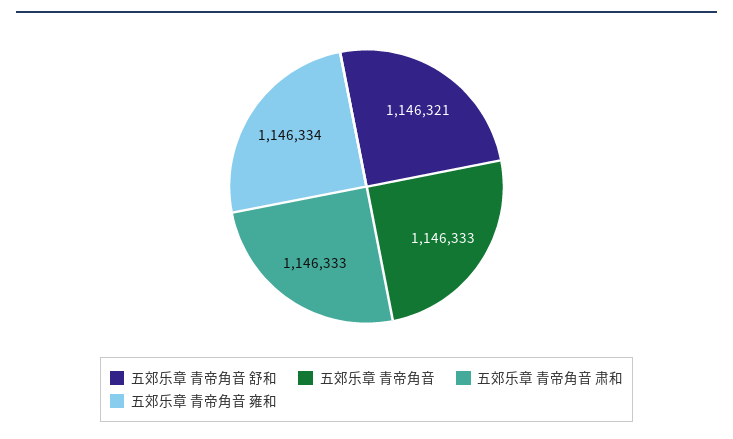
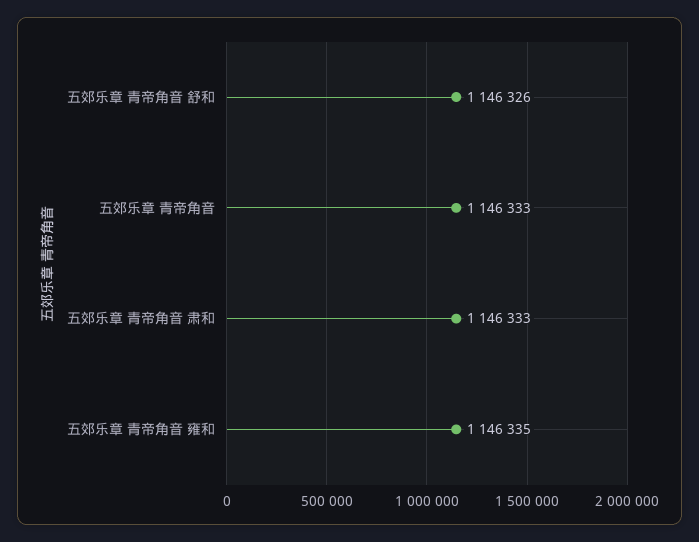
  {
-   "五郊乐章 青帝角音 舒和": 1146321,
+   "五郊乐章 青帝角音 舒和": 1146326,
    "五郊乐章 青帝角音": 1146333,
    "五郊乐章 青帝角音 肃和": 1146333,
-   "五郊乐章 青帝角音 雍和": 1146334
+   "五郊乐章 青帝角音 雍和": 1146335
  }

